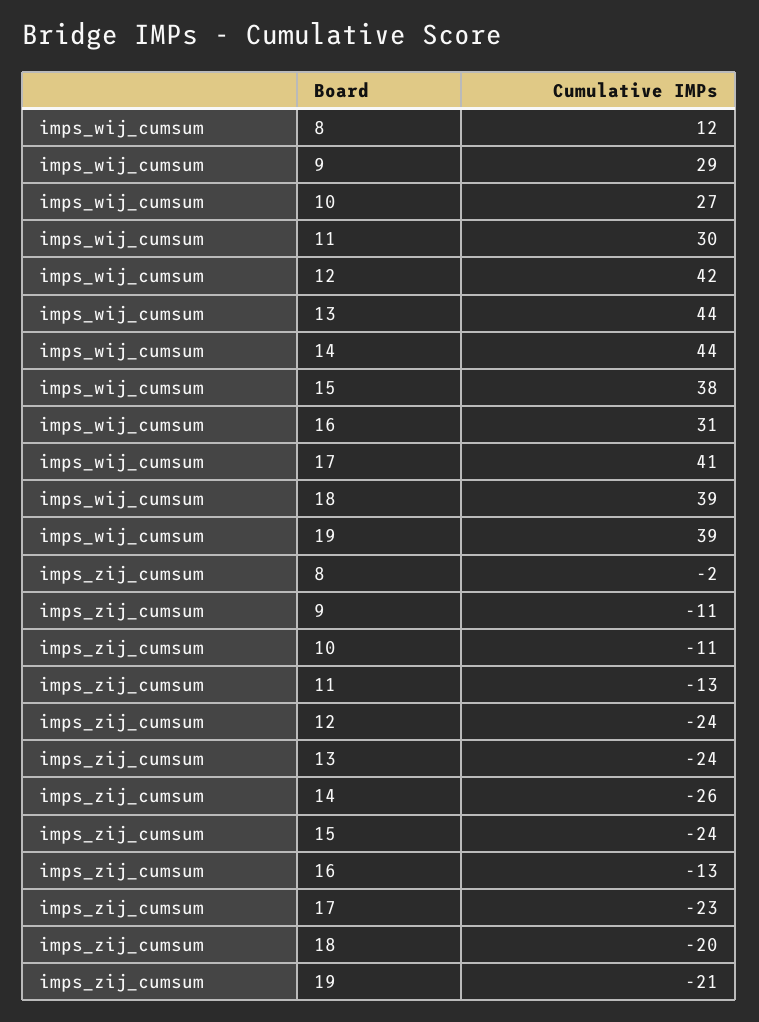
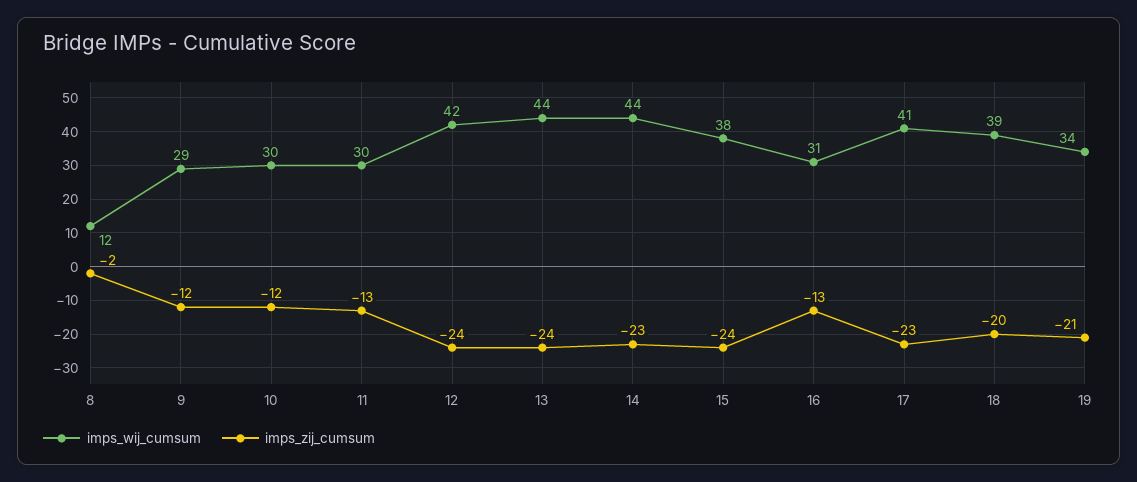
  {
    "imps_wij_cumsum": {
      "8": 12,
      "9": 29,
-     "10": 27,
+     "10": 30,
      "11": 30,
      "12": 42,
      "13": 44,
      "14": 44,
      "15": 38,
      "16": 31,
      "17": 41,
      "18": 39,
-     "19": 39
+     "19": 34
    },
    "imps_zij_cumsum": {
      "8": -2,
-     "9": -11,
+     "9": -12,
-     "10": -11,
+     "10": -12,
      "11": -13,
      "12": -24,
      "13": -24,
-     "14": -26,
+     "14": -23,
      "15": -24,
      "16": -13,
      "17": -23,
      "18": -20,
      "19": -21
    }
  }

